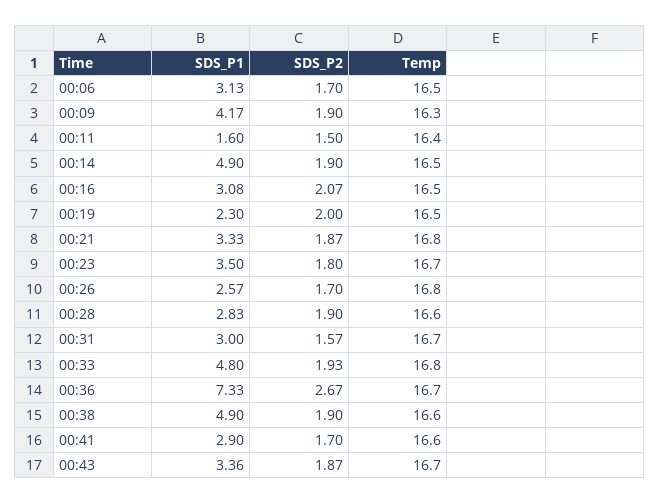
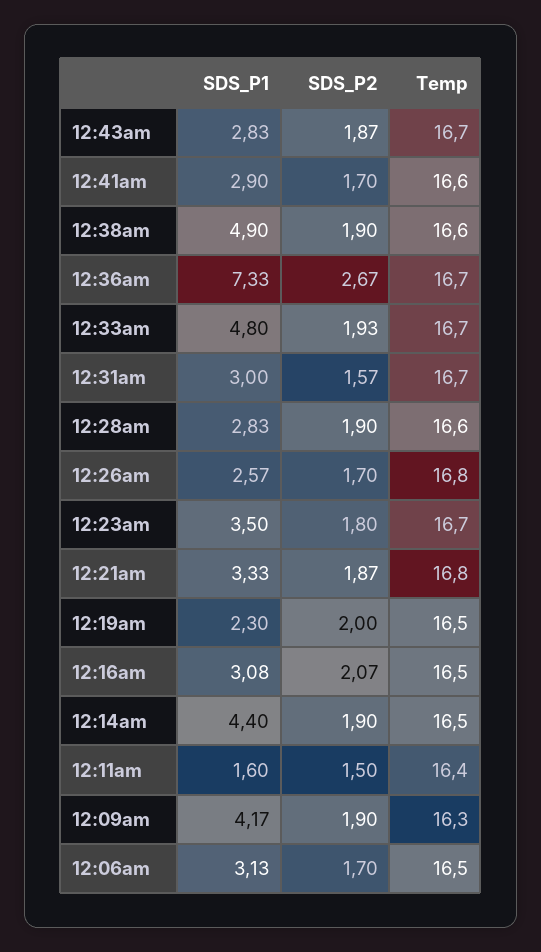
  {
    "SDS_P1": {
      "00:06": 3.13,
      "00:09": 4.17,
      "00:11": 1.6,
-     "00:14": 4.9,
+     "00:14": 4.4,
      "00:16": 3.08,
      "00:19": 2.3,
      "00:21": 3.33,
      "00:23": 3.5,
      "00:26": 2.57,
      "00:28": 2.83,
      "00:31": 3,
      "00:33": 4.8,
      "00:36": 7.33,
      "00:38": 4.9,
      "00:41": 2.9,
-     "00:43": 3.36
+     "00:43": 2.83
    },
    "SDS_P2": {
      "00:06": 1.7,
      "00:09": 1.9,
      "00:11": 1.5,
      "00:14": 1.9,
      "00:16": 2.07,
      "00:19": 2,
      "00:21": 1.87,
      "00:23": 1.8,
      "00:26": 1.7,
      "00:28": 1.9,
      "00:31": 1.57,
      "00:33": 1.93,
      "00:36": 2.67,
      "00:38": 1.9,
      "00:41": 1.7,
      "00:43": 1.87
    },
    "Temp": {
      "00:06": 16.5,
      "00:09": 16.3,
      "00:11": 16.4,
      "00:14": 16.5,
      "00:16": 16.5,
      "00:19": 16.5,
      "00:21": 16.8,
      "00:23": 16.7,
      "00:26": 16.8,
      "00:28": 16.6,
      "00:31": 16.7,
-     "00:33": 16.8,
+     "00:33": 16.7,
      "00:36": 16.7,
      "00:38": 16.6,
      "00:41": 16.6,
      "00:43": 16.7
    }
  }

